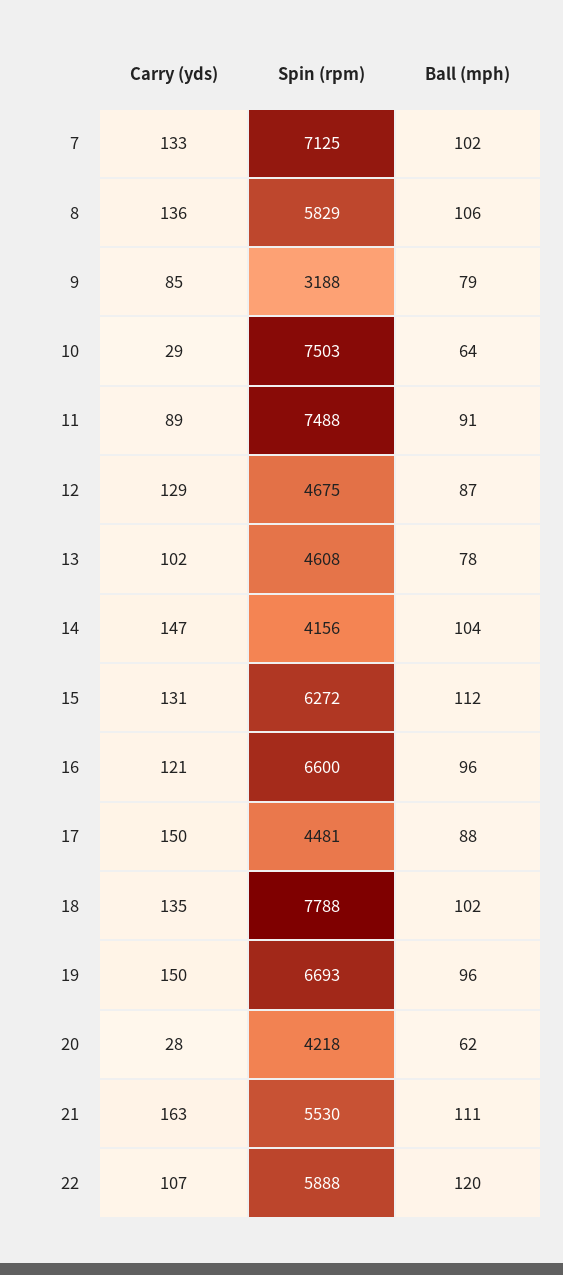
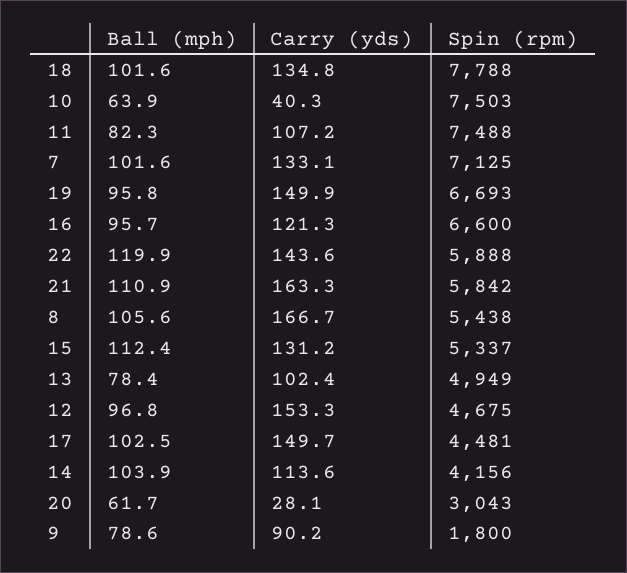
  {
    "Carry (yds)": {
      "7": 133.1,
-     "8": 136,
+     "8": 166.7,
-     "9": 85,
+     "9": 90.2,
-     "10": 29,
+     "10": 40.3,
-     "11": 89,
+     "11": 107.2,
-     "12": 129,
+     "12": 153.3,
      "13": 102.4,
-     "14": 147,
+     "14": 113.6,
      "15": 131.2,
      "16": 121.3,
      "17": 149.7,
      "18": 134.8,
      "19": 149.9,
      "20": 28.1,
      "21": 163.3,
-     "22": 107
+     "22": 143.6
    },
    "Spin (rpm)": {
      "7": 7125,
-     "8": 5829,
+     "8": 5438,
-     "9": 3188,
+     "9": 1800,
      "10": 7503,
      "11": 7488,
      "12": 4675,
-     "13": 4608,
+     "13": 4949,
      "14": 4156,
-     "15": 6272,
+     "15": 5337,
      "16": 6600,
      "17": 4481,
      "18": 7788,
      "19": 6693,
-     "20": 4218,
+     "20": 3043,
-     "21": 5530,
+     "21": 5842,
      "22": 5888
    },
    "Ball (mph)": {
      "7": 101.6,
      "8": 105.6,
      "9": 78.6,
      "10": 63.9,
-     "11": 91,
+     "11": 82.3,
-     "12": 87,
+     "12": 96.8,
      "13": 78.4,
      "14": 103.9,
      "15": 112.4,
      "16": 95.7,
-     "17": 88,
+     "17": 102.5,
      "18": 101.6,
      "19": 95.8,
      "20": 61.7,
      "21": 110.9,
      "22": 119.9
    }
  }

